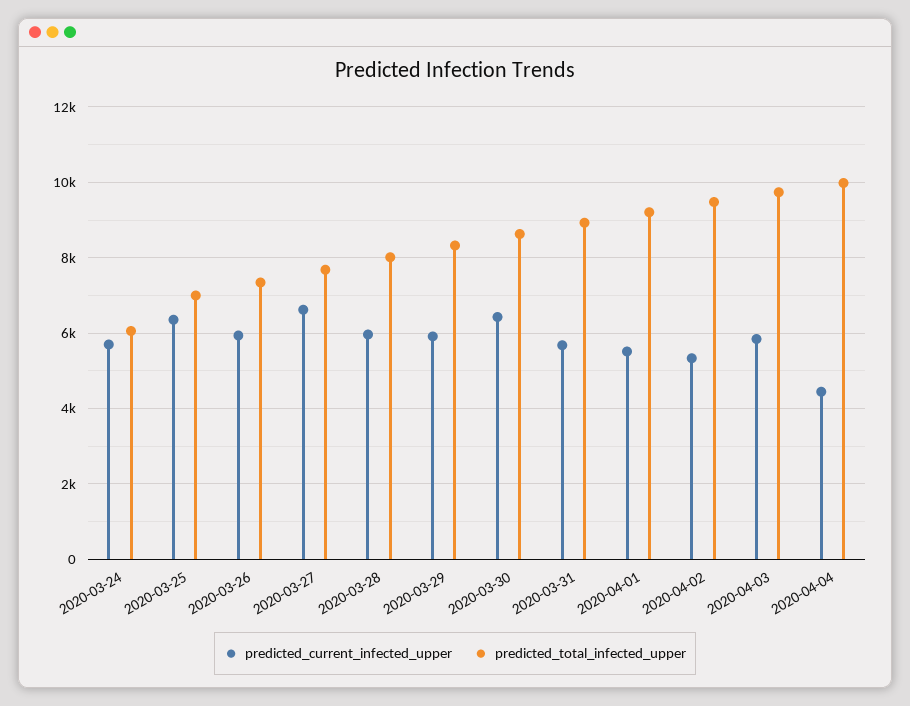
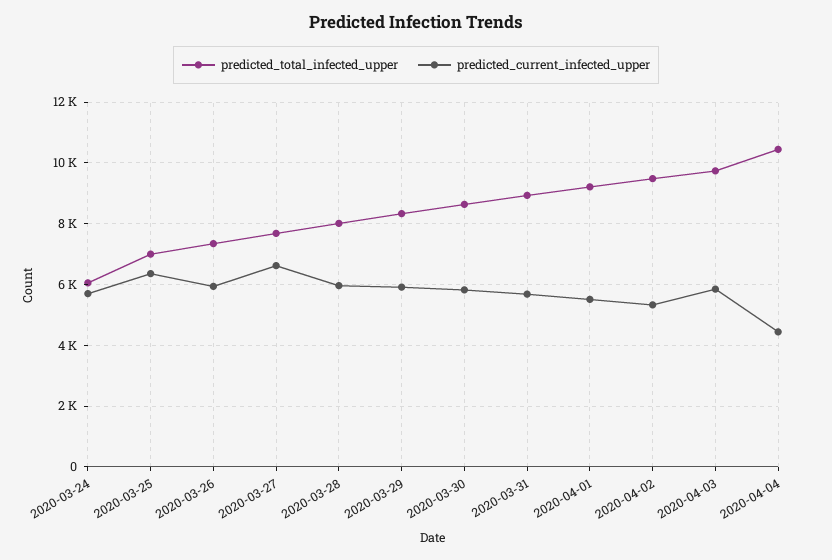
  {
    "predicted_current_infected_upper": {
      "2020-03-24": 5600,
      "2020-03-25": 6400,
      "2020-03-26": 6000,
      "2020-03-27": 6600,
      "2020-03-28": 6000,
      "2020-03-29": 6000,
-     "2020-03-30": 6400,
+     "2020-03-30": 5800,
      "2020-03-31": 5600,
      "2020-04-01": 5600,
      "2020-04-02": 5400,
      "2020-04-03": 5800,
      "2020-04-04": 4400
    },
    "predicted_total_infected_upper": {
      "2020-03-24": 6000,
      "2020-03-25": 7000,
      "2020-03-26": 7400,
      "2020-03-27": 7600,
      "2020-03-28": 8000,
      "2020-03-29": 8400,
      "2020-03-30": 8600,
      "2020-03-31": 9000,
      "2020-04-01": 9200,
      "2020-04-02": 9400,
      "2020-04-03": 9800,
-     "2020-04-04": 10000
+     "2020-04-04": 10400
    }
  }

